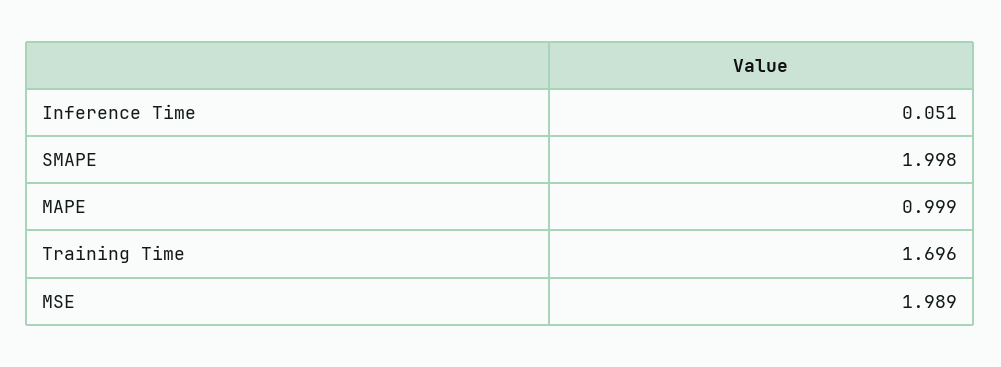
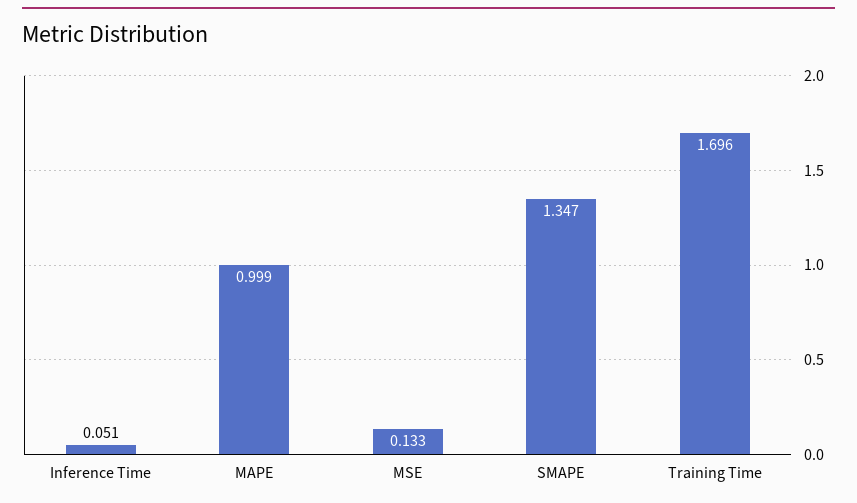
  {
    "Inference Time": 0.051,
-   "SMAPE": 1.998,
+   "SMAPE": 1.347,
    "MAPE": 0.999,
    "Training Time": 1.696,
-   "MSE": 1.989
+   "MSE": 0.133
  }

